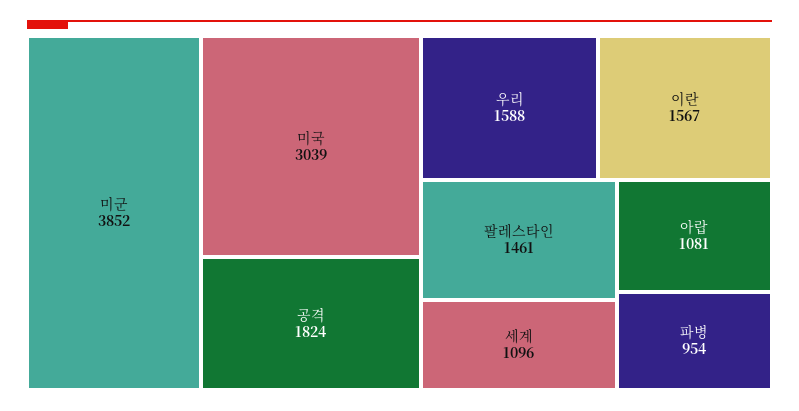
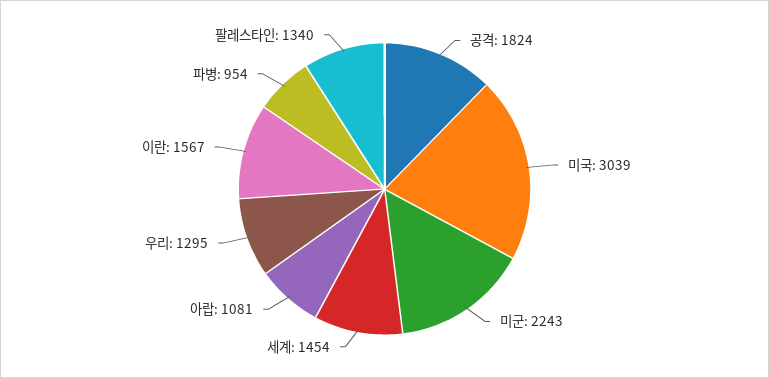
  {
-   "미군": 3852,
+   "미군": 2243,
    "미국": 3039,
    "공격": 1824,
-   "우리": 1588,
+   "우리": 1295,
    "이란": 1567,
-   "팔레스타인": 1461,
+   "팔레스타인": 1340,
-   "세계": 1096,
+   "세계": 1454,
    "아랍": 1081,
    "파병": 954
  }

